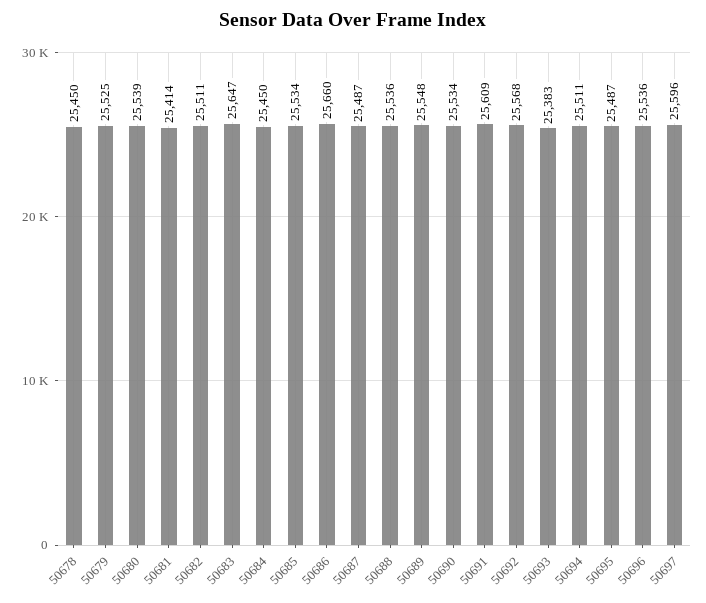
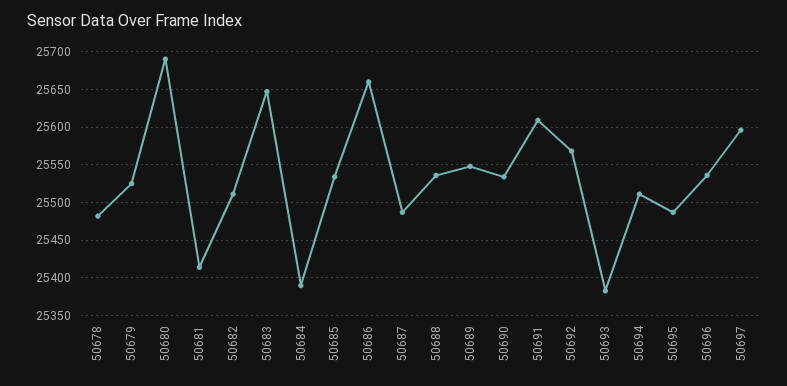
  {
-   "50678": 25450,
+   "50678": 25480,
    "50679": 25525,
-   "50680": 25539,
+   "50680": 25690,
    "50681": 25414,
    "50682": 25511,
    "50683": 25647,
-   "50684": 25450,
+   "50684": 25390,
    "50685": 25534,
    "50686": 25660,
    "50687": 25487,
    "50688": 25536,
    "50689": 25548,
    "50690": 25534,
    "50691": 25609,
    "50692": 25568,
    "50693": 25383,
    "50694": 25511,
    "50695": 25487,
    "50696": 25536,
    "50697": 25596
  }

